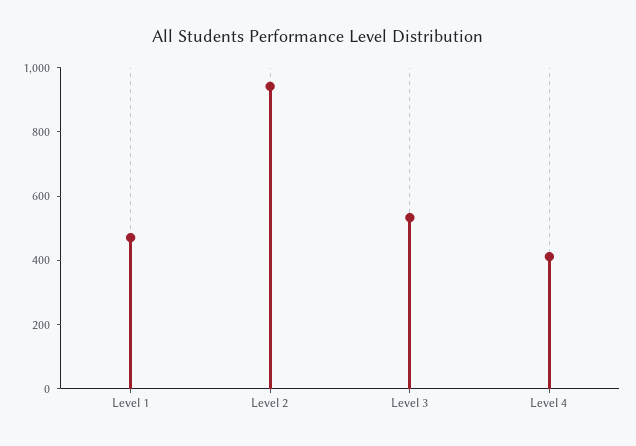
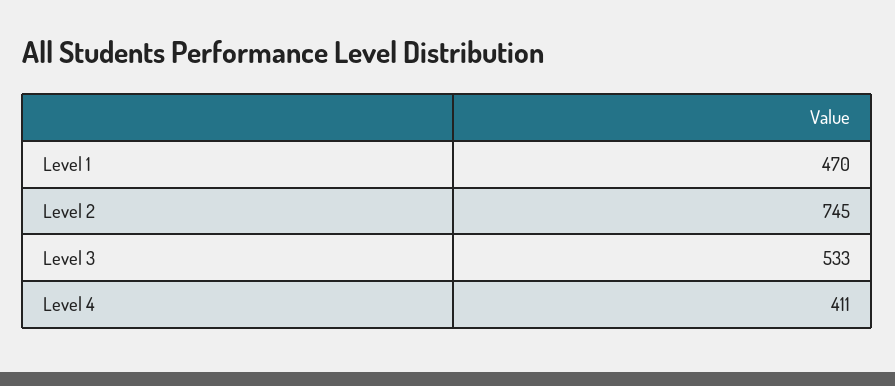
  {
    "Level 1": 470,
-   "Level 2": 950,
+   "Level 2": 745,
    "Level 3": 533,
    "Level 4": 411
  }

